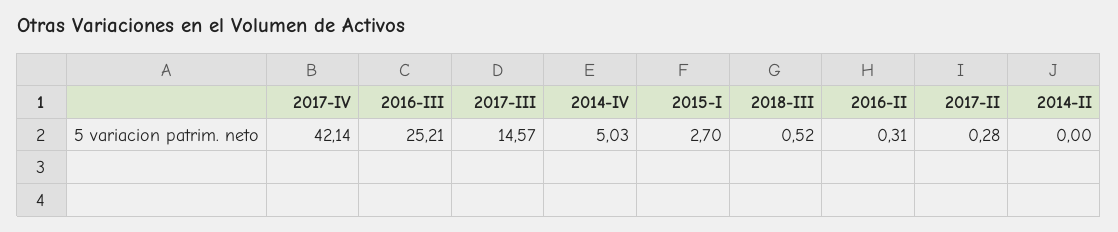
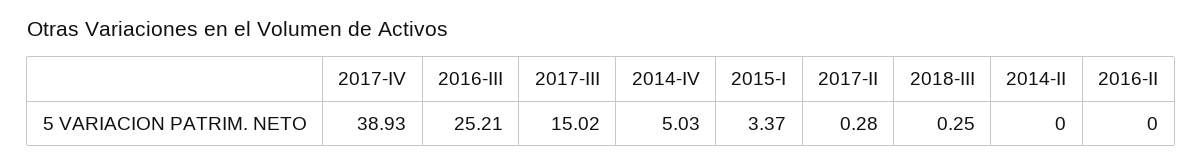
  {
-   "2017-IV": 42.14,
+   "2017-IV": 38.93,
    "2016-III": 25.21,
-   "2017-III": 14.57,
+   "2017-III": 15.02,
    "2014-IV": 5.03,
-   "2015-I": 2.7,
+   "2015-I": 3.37,
-   "2018-III": 0.52,
+   "2018-III": 0.25,
-   "2016-II": 0.31,
+   "2016-II": 0,
    "2017-II": 0.28,
    "2014-II": 0
  }

